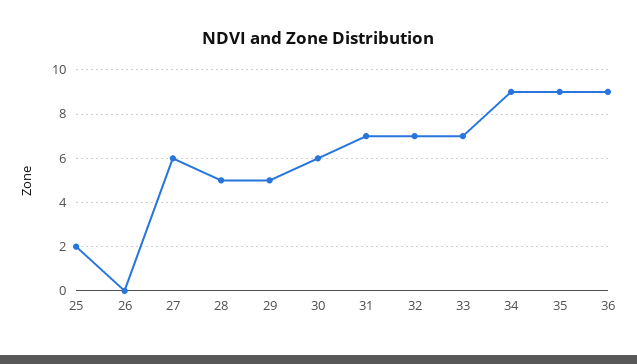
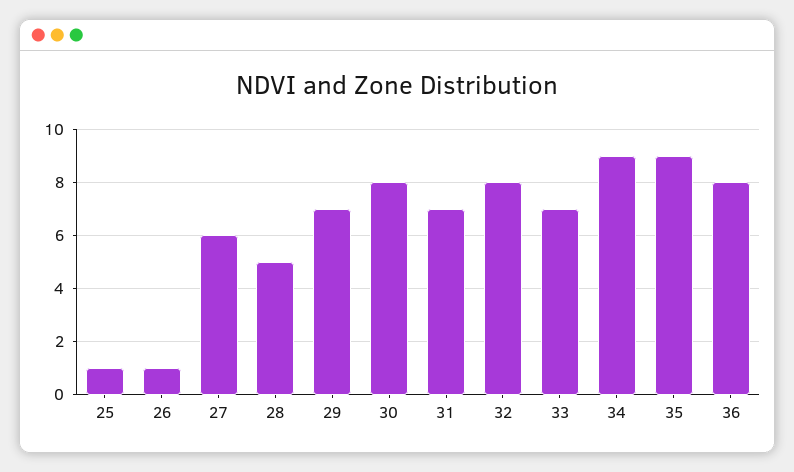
  {
-   "25": 2,
+   "25": 1,
-   "26": 0,
+   "26": 1,
    "27": 6,
    "28": 5,
-   "29": 5,
+   "29": 7,
-   "30": 6,
+   "30": 8,
    "31": 7,
-   "32": 7,
+   "32": 8,
    "33": 7,
    "34": 9,
    "35": 9,
-   "36": 9
+   "36": 8
  }

